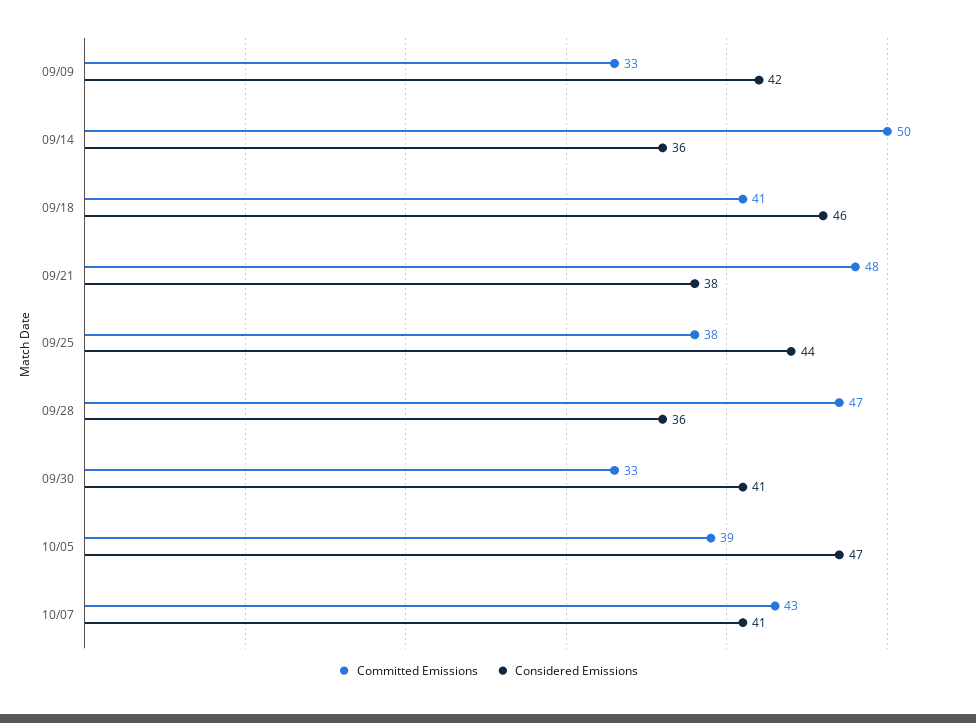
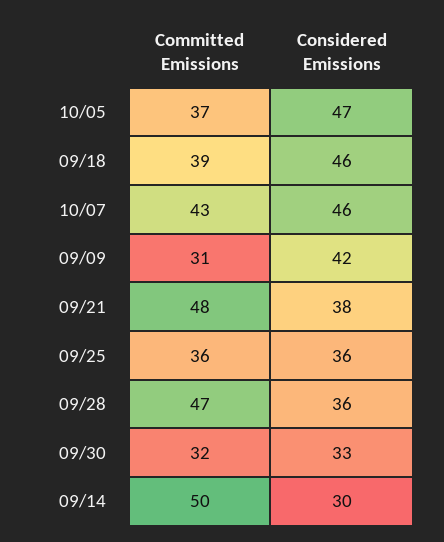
  {
    "Committed Emissions": {
-     "09/09": 33,
+     "09/09": 31,
      "09/14": 50,
-     "09/18": 41,
+     "09/18": 39,
      "09/21": 48,
-     "09/25": 38,
+     "09/25": 36,
      "09/28": 47,
-     "09/30": 33,
+     "09/30": 32,
-     "10/05": 39,
+     "10/05": 37,
      "10/07": 43
    },
    "Considered Emissions": {
      "09/09": 42,
-     "09/14": 36,
+     "09/14": 30,
      "09/18": 46,
      "09/21": 38,
-     "09/25": 44,
+     "09/25": 36,
      "09/28": 36,
-     "09/30": 41,
+     "09/30": 33,
      "10/05": 47,
-     "10/07": 41
+     "10/07": 46
    }
  }

